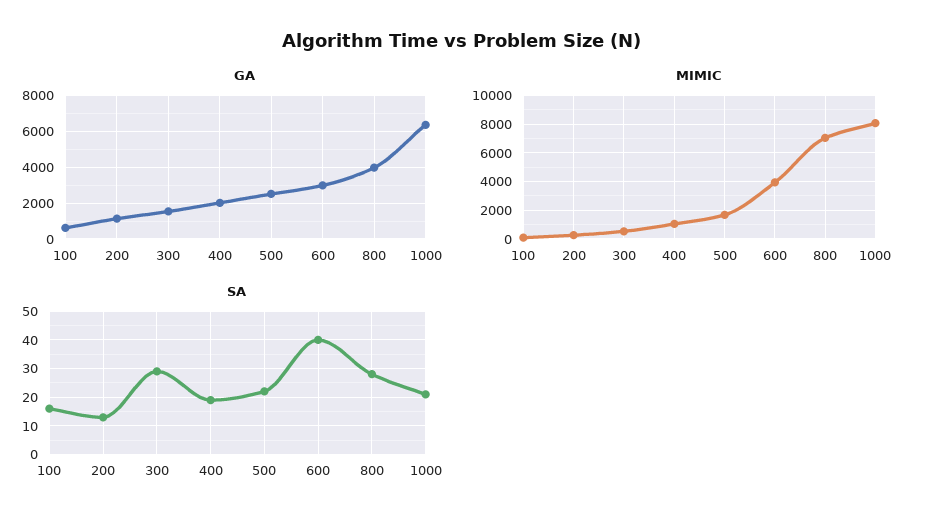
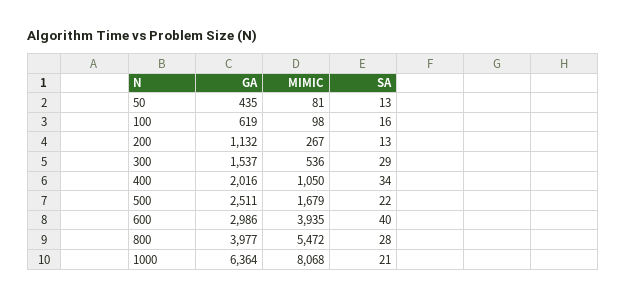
  {
    "GA": {
      "100": 619,
      "200": 1132,
      "300": 1537,
      "400": 2016,
      "500": 2511,
      "600": 2986,
      "800": 3977,
-     "1000": 6364
+     "1000": 6364,
+     "50": 435
    },
    "MIMIC": {
      "100": 98,
      "200": 267,
      "300": 536,
      "400": 1050,
      "500": 1679,
      "600": 3935,
-     "800": 7000,
+     "800": 5472,
-     "1000": 8068
+     "1000": 8068,
+     "50": 81
    },
    "SA": {
      "100": 16,
      "200": 13,
      "300": 29,
-     "400": 20,
+     "400": 34,
      "500": 22,
      "600": 40,
      "800": 28,
-     "1000": 21
+     "1000": 21,
+     "50": 13
    }
  }

